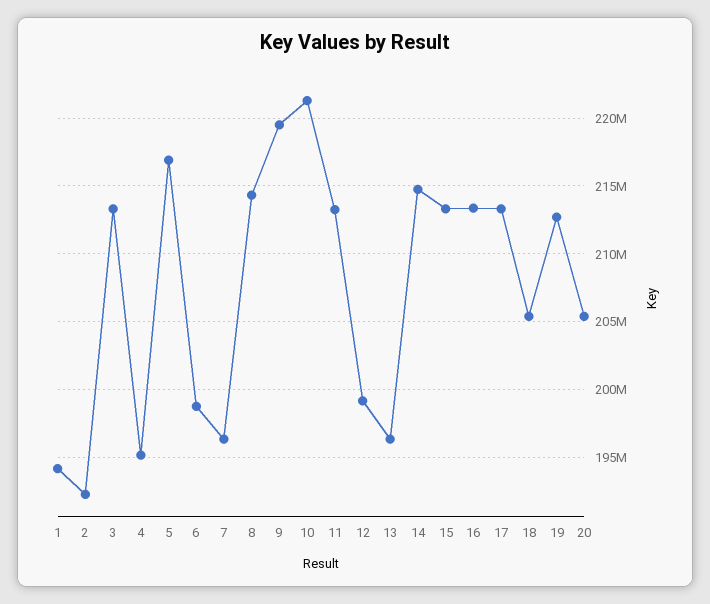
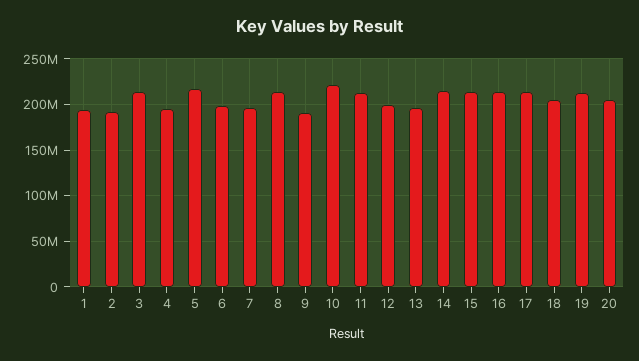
  {
    "1": 194000000,
    "2": 192500000,
    "3": 213500000,
    "4": 195000000,
    "5": 217000000,
    "6": 199000000,
    "7": 196500000,
    "8": 214500000,
-   "9": 219500000,
+   "9": 190000000,
    "10": 221500000,
    "11": 213500000,
    "12": 199000000,
    "13": 196500000,
    "14": 214500000,
    "15": 213500000,
    "16": 213500000,
    "17": 213500000,
    "18": 205500000,
    "19": 212500000,
    "20": 205500000
  }

